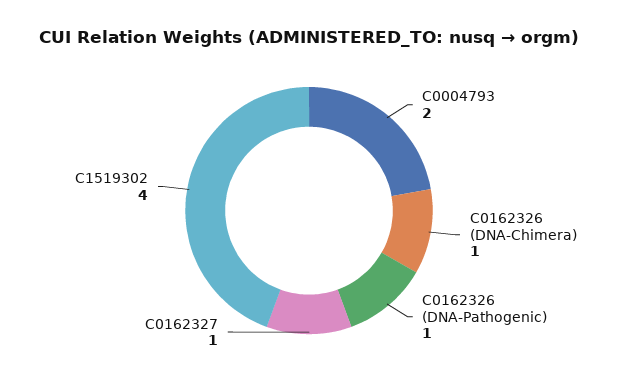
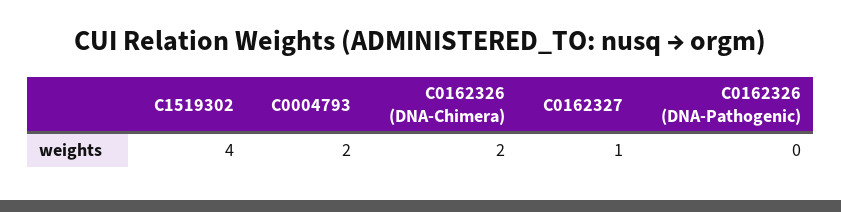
  {
    "C0004793": 2,
-   "C0162326 (DNA-Chimera)": 1,
+   "C0162326 (DNA-Chimera)": 2,
-   "C0162326 (DNA-Pathogenic)": 1,
+   "C0162326 (DNA-Pathogenic)": 0,
    "C0162327": 1,
    "C1519302": 4
  }

